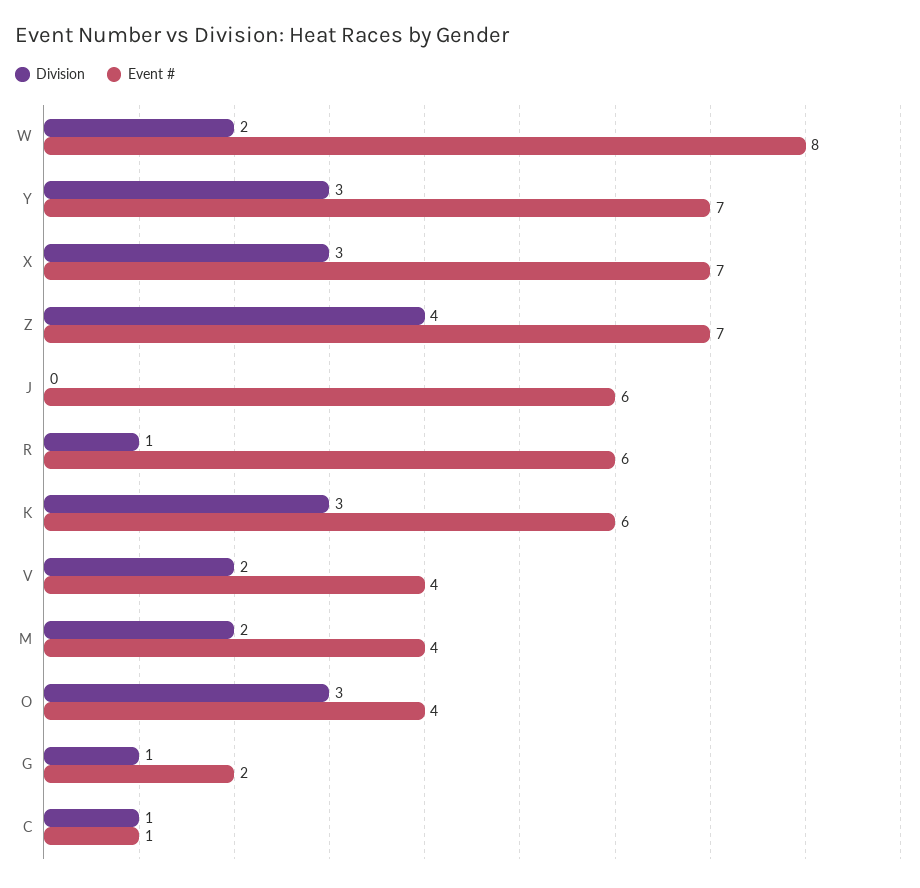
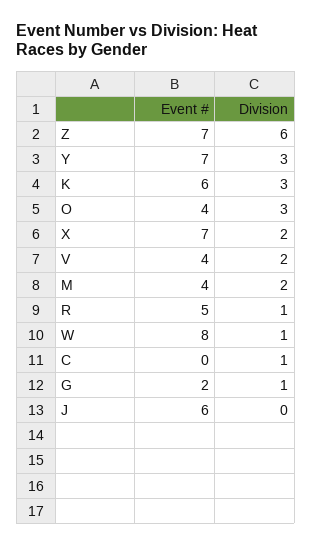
  {
    "Division": {
-     "W": 2,
+     "W": 1,
      "Y": 3,
-     "X": 3,
+     "X": 2,
-     "Z": 4,
+     "Z": 6,
      "J": 0,
      "R": 1,
      "K": 3,
      "V": 2,
      "M": 2,
      "O": 3,
      "G": 1,
      "C": 1
    },
    "Event #": {
      "W": 8,
      "Y": 7,
      "X": 7,
      "Z": 7,
      "J": 6,
-     "R": 6,
+     "R": 5,
      "K": 6,
      "V": 4,
      "M": 4,
      "O": 4,
      "G": 2,
-     "C": 1
+     "C": 0
    }
  }

